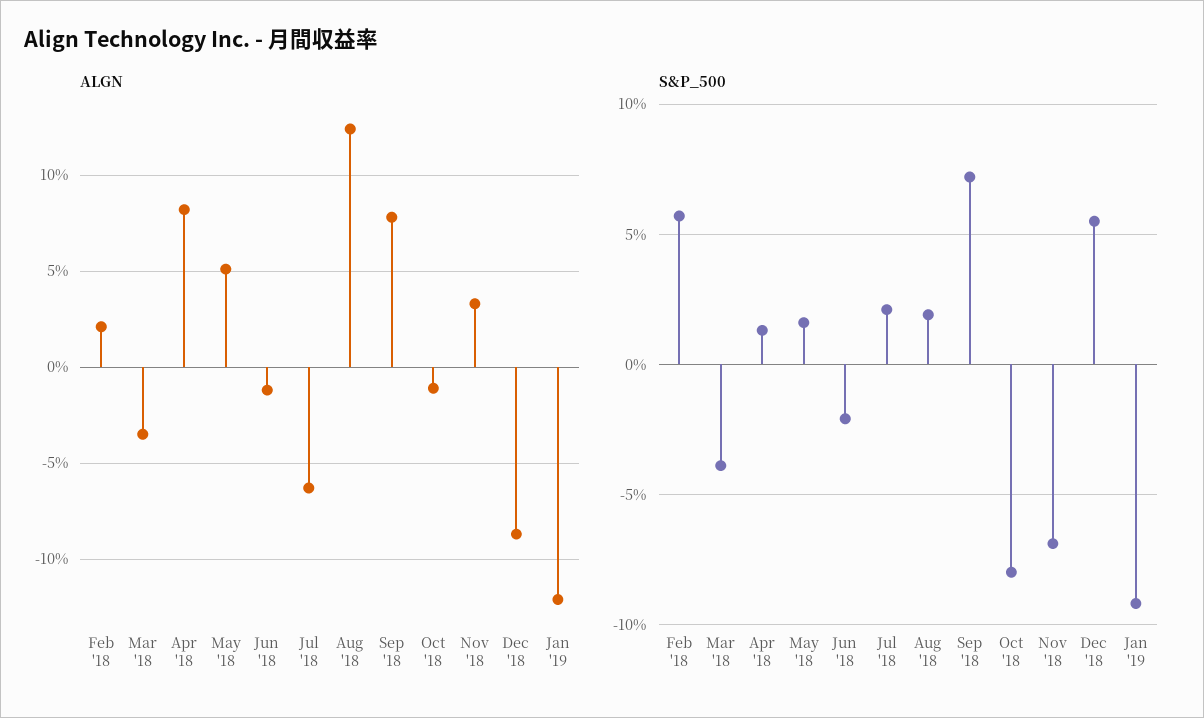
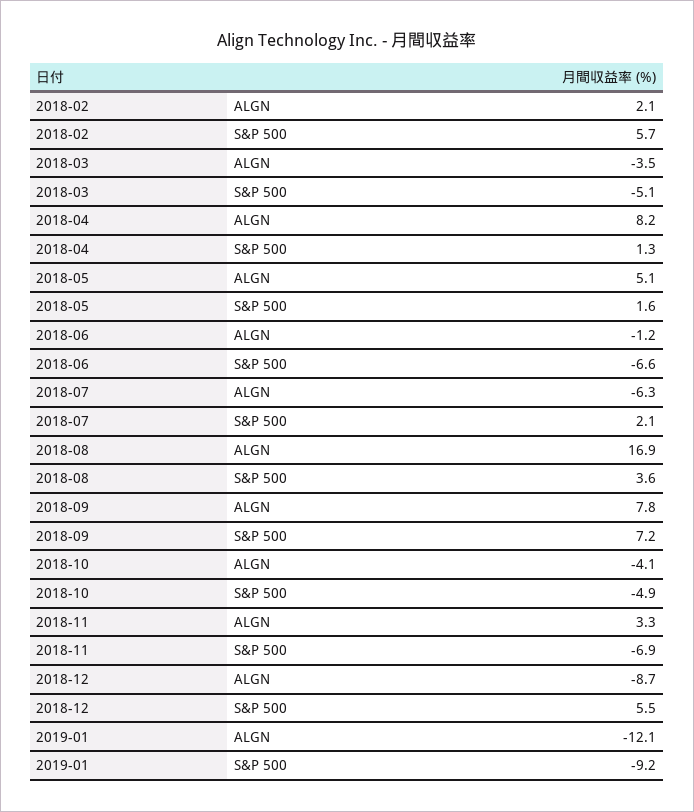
  {
    "ALGN": {
      "Feb '18": 2.1,
      "Mar '18": -3.5,
      "Apr '18": 8.2,
      "May '18": 5.1,
      "Jun '18": -1.2,
      "Jul '18": -6.3,
-     "Aug '18": 12.5,
+     "Aug '18": 16.9,
      "Sep '18": 7.8,
-     "Oct '18": -1,
+     "Oct '18": -4.1,
      "Nov '18": 3.3,
      "Dec '18": -8.7,
      "Jan '19": -12.1
    },
    "S&P_500": {
      "Feb '18": 5.7,
-     "Mar '18": -4,
+     "Mar '18": -5.1,
      "Apr '18": 1.3,
      "May '18": 1.6,
-     "Jun '18": -2,
+     "Jun '18": -6.6,
      "Jul '18": 2.1,
-     "Aug '18": 2,
+     "Aug '18": 3.6,
      "Sep '18": 7.2,
-     "Oct '18": -8,
+     "Oct '18": -4.9,
      "Nov '18": -6.9,
      "Dec '18": 5.5,
      "Jan '19": -9.2
    }
  }

